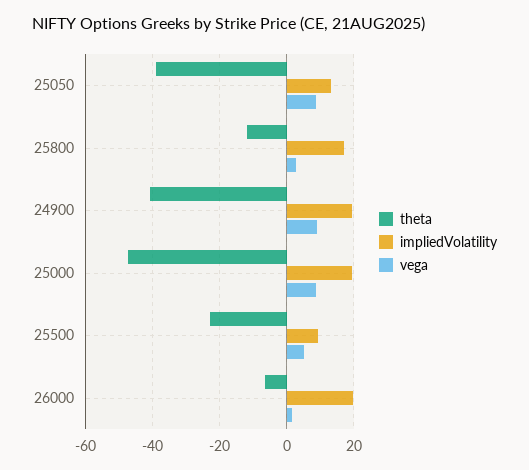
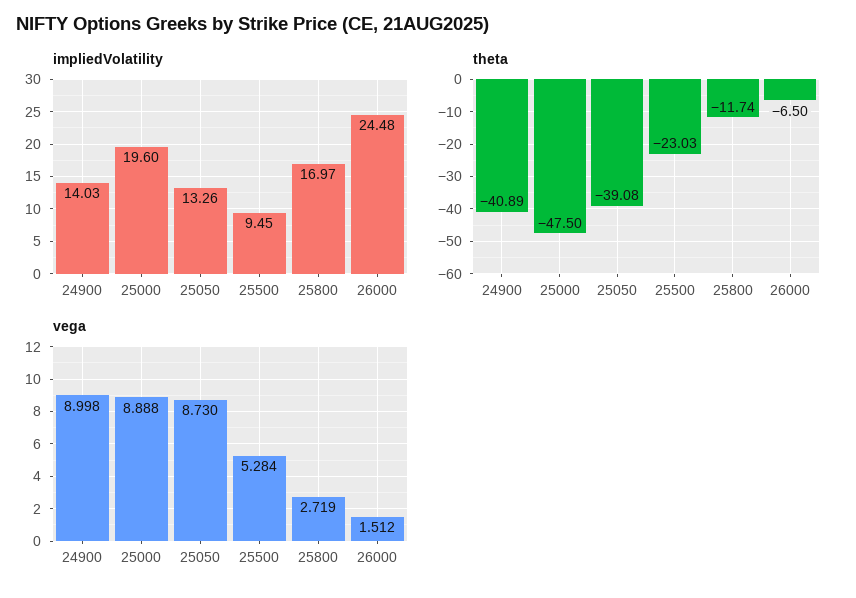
  {
    "theta": {
      "25050": -39.08,
      "25800": -11.74,
      "24900": -40.89,
      "25000": -47.5,
      "25500": -23.03,
      "26000": -6.5
    },
    "impliedVolatility": {
      "25050": 13.26,
      "25800": 16.97,
-     "24900": 20,
+     "24900": 14.03,
      "25000": 19.6,
      "25500": 9.45,
-     "26000": 20
+     "26000": 24.48
    },
    "vega": {
      "25050": 8.73,
      "25800": 2.719,
      "24900": 8.998,
      "25000": 8.888,
      "25500": 5.284,
      "26000": 1.512
    }
  }

